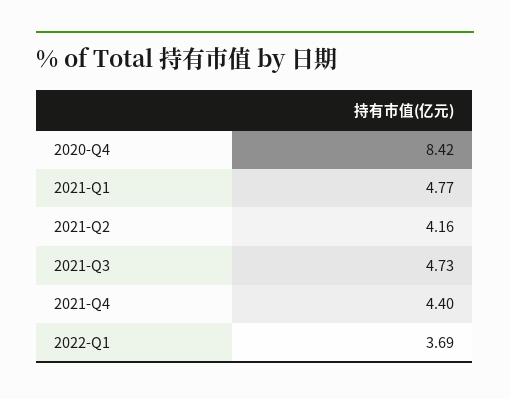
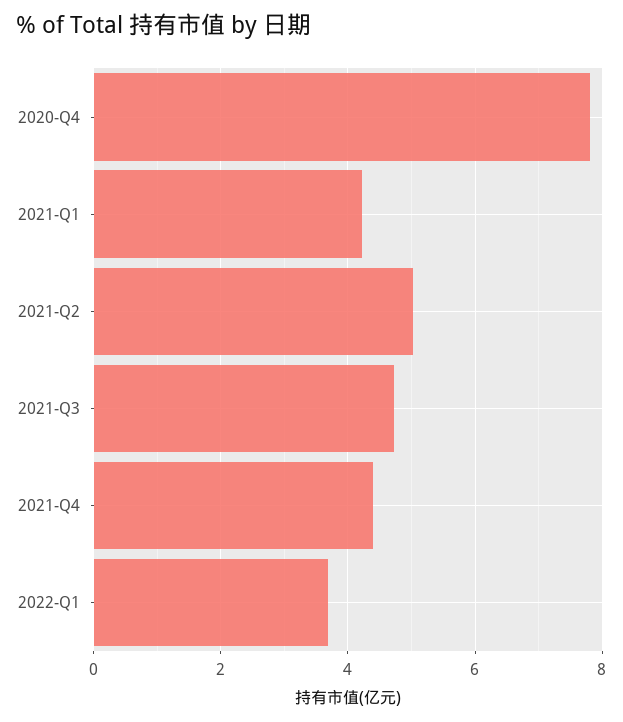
  {
-   "2020-Q4": 8.42,
+   "2020-Q4": 7.8,
-   "2021-Q1": 4.77,
+   "2021-Q1": 4.2,
-   "2021-Q2": 4.16,
+   "2021-Q2": 5,
    "2021-Q3": 4.73,
    "2021-Q4": 4.4,
    "2022-Q1": 3.69
  }

